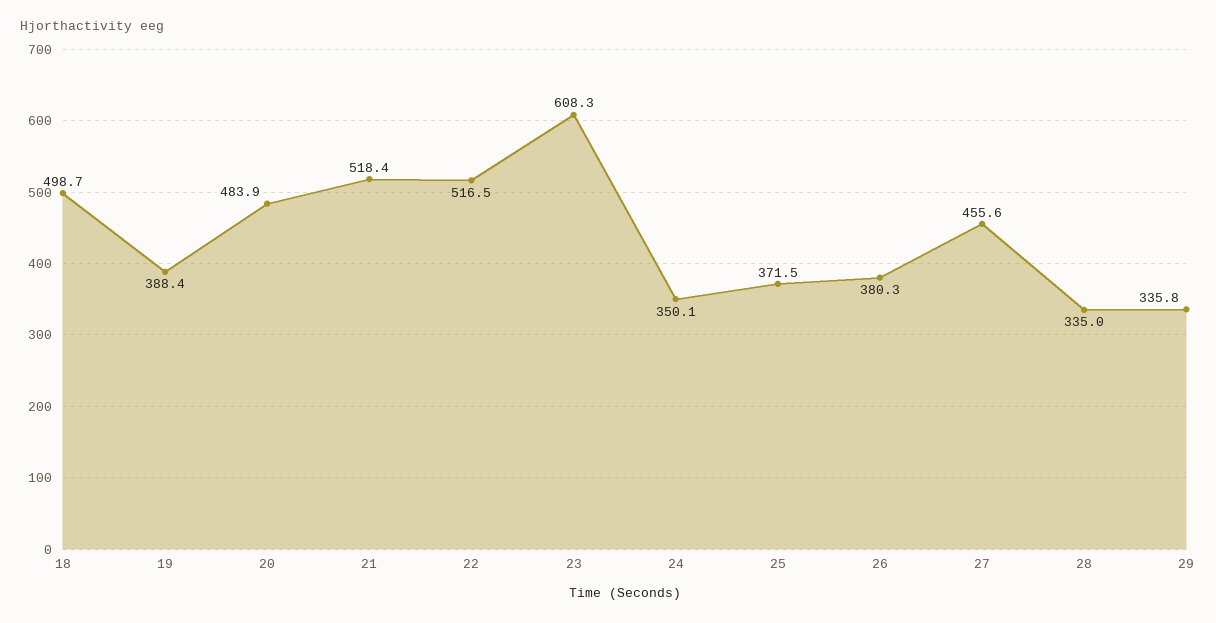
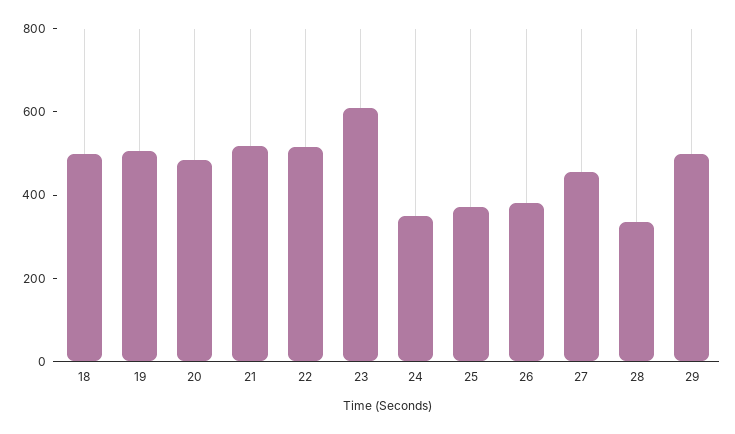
  {
    "18": 498.7,
-   "19": 388.4,
+   "19": 500,
    "20": 483.9,
    "21": 518.4,
    "22": 516.5,
    "23": 608.3,
    "24": 350.1,
    "25": 371.5,
    "26": 380.3,
    "27": 455.6,
    "28": 335,
-   "29": 335.8
+   "29": 500
  }

